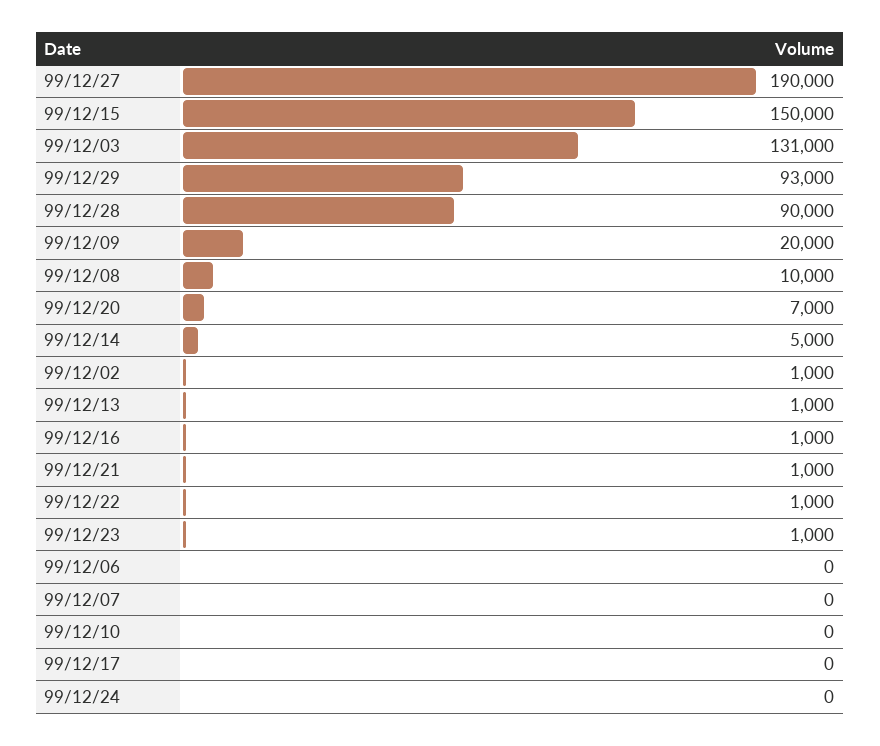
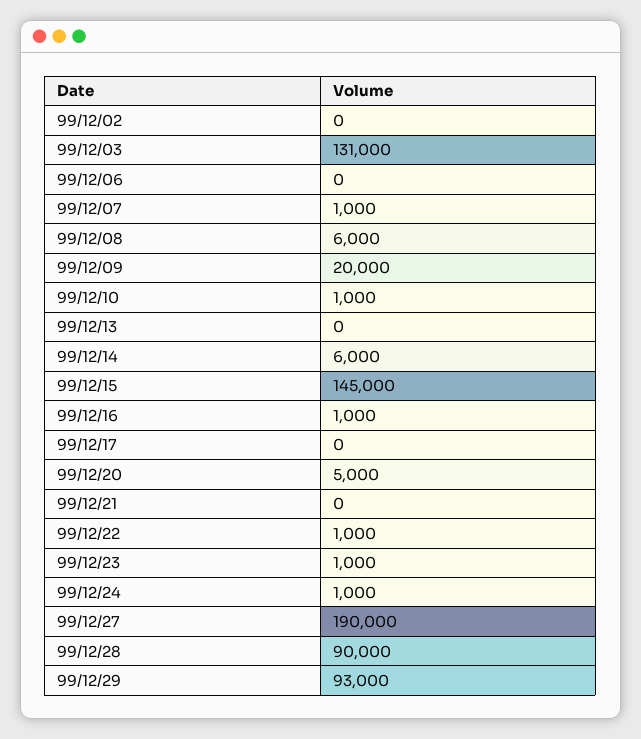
  {
    "99/12/27": 190000,
-   "99/12/15": 150000,
+   "99/12/15": 145000,
    "99/12/03": 131000,
    "99/12/29": 93000,
    "99/12/28": 90000,
    "99/12/09": 20000,
-   "99/12/08": 10000,
+   "99/12/08": 6000,
-   "99/12/20": 7000,
+   "99/12/20": 5000,
-   "99/12/14": 5000,
+   "99/12/14": 6000,
-   "99/12/02": 1000,
+   "99/12/02": 0,
-   "99/12/13": 1000,
+   "99/12/13": 0,
    "99/12/16": 1000,
-   "99/12/21": 1000,
+   "99/12/21": 0,
    "99/12/22": 1000,
    "99/12/23": 1000,
    "99/12/06": 0,
-   "99/12/07": 0,
+   "99/12/07": 1000,
-   "99/12/10": 0,
+   "99/12/10": 1000,
    "99/12/17": 0,
-   "99/12/24": 0
+   "99/12/24": 1000
  }

